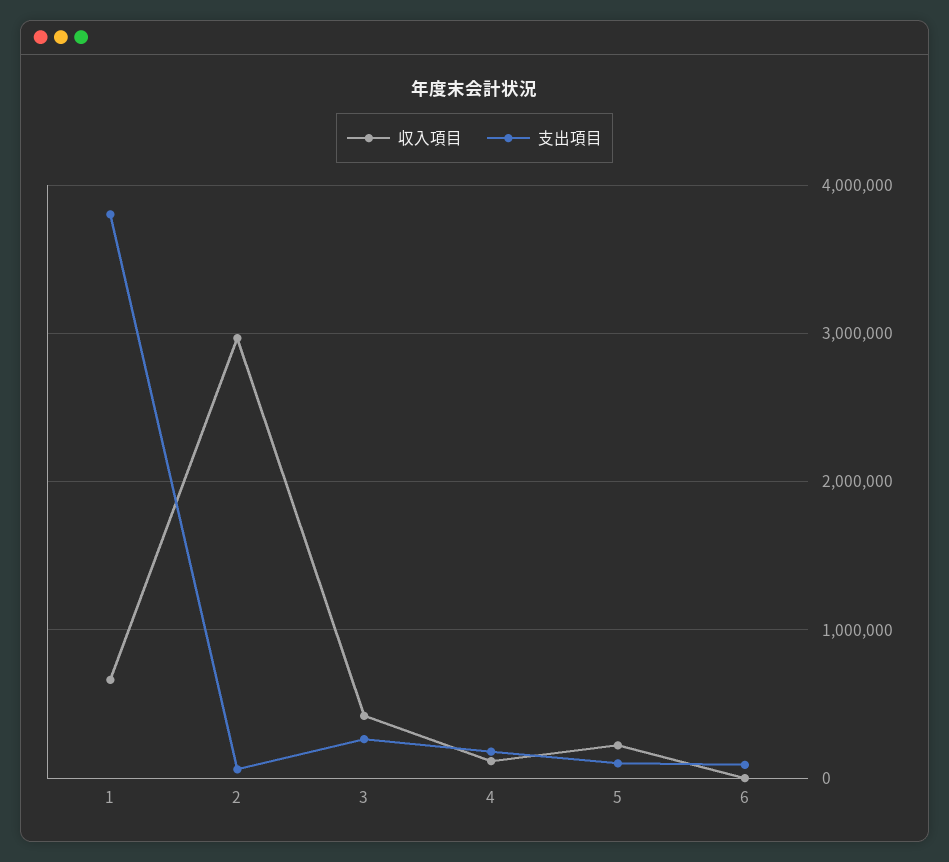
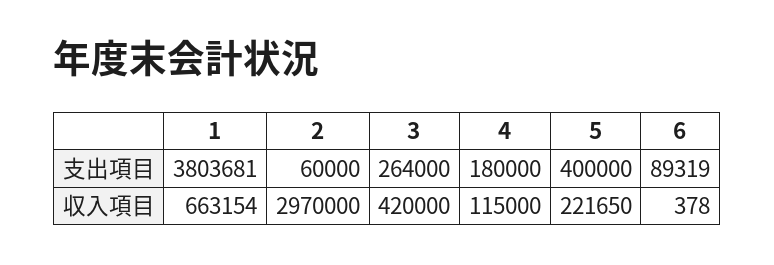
  {
    "収入項目": {
      "1": 663154,
      "2": 2970000,
      "3": 420000,
      "4": 115000,
      "5": 221650,
      "6": 378
    },
    "支出項目": {
      "1": 3803681,
      "2": 60000,
      "3": 264000,
      "4": 180000,
-     "5": 100000,
+     "5": 400000,
      "6": 89319
    }
  }

